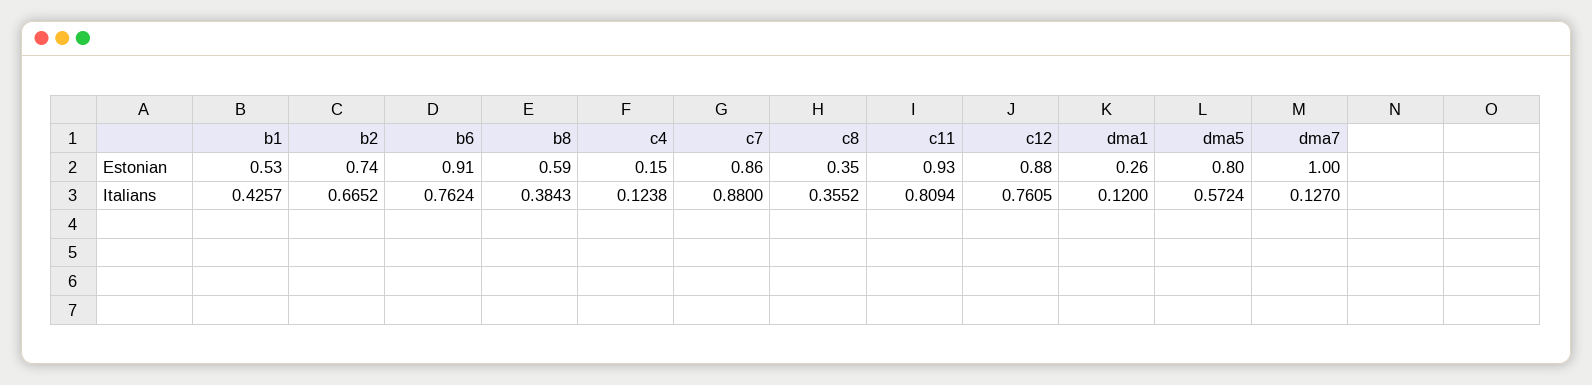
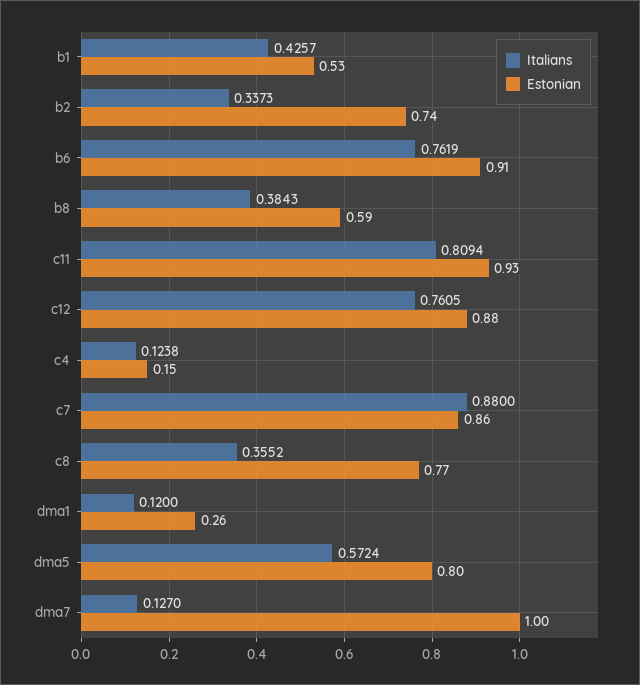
  {
    "Estonian": {
      "b1": 0.53,
      "b2": 0.74,
      "b6": 0.91,
      "b8": 0.59,
      "c4": 0.15,
      "c7": 0.86,
-     "c8": 0.35,
+     "c8": 0.77,
      "c11": 0.93,
      "c12": 0.88,
      "dma1": 0.26,
      "dma5": 0.8,
      "dma7": 1
    },
    "Italians": {
      "b1": 0.4257,
-     "b2": 0.6652,
+     "b2": 0.3373,
-     "b6": 0.7624,
+     "b6": 0.7619,
      "b8": 0.3843,
      "c4": 0.1238,
      "c7": 0.88,
      "c8": 0.3552,
      "c11": 0.8094,
      "c12": 0.7605,
      "dma1": 0.12,
      "dma5": 0.5724,
      "dma7": 0.127
    }
  }

